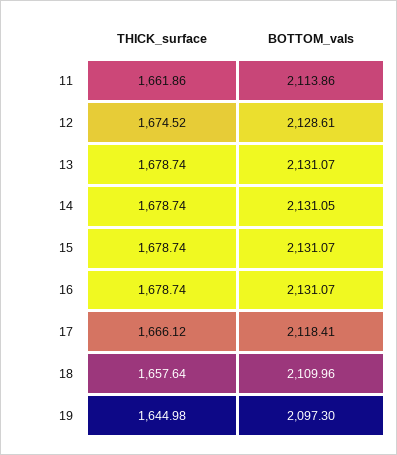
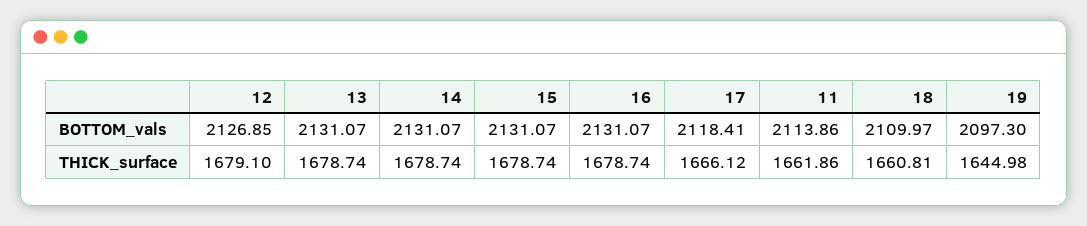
  {
    "THICK_surface": {
      "11": 1661.86,
-     "12": 1674.52,
+     "12": 1679.1,
      "13": 1678.74,
      "14": 1678.74,
      "15": 1678.74,
      "16": 1678.74,
      "17": 1666.12,
-     "18": 1657.64,
+     "18": 1660.81,
      "19": 1644.98
    },
    "BOTTOM_vals": {
      "11": 2113.86,
-     "12": 2128.61,
+     "12": 2126.85,
      "13": 2131.07,
-     "14": 2131.05,
+     "14": 2131.07,
      "15": 2131.07,
      "16": 2131.07,
      "17": 2118.41,
-     "18": 2109.96,
+     "18": 2109.97,
      "19": 2097.3
    }
  }

